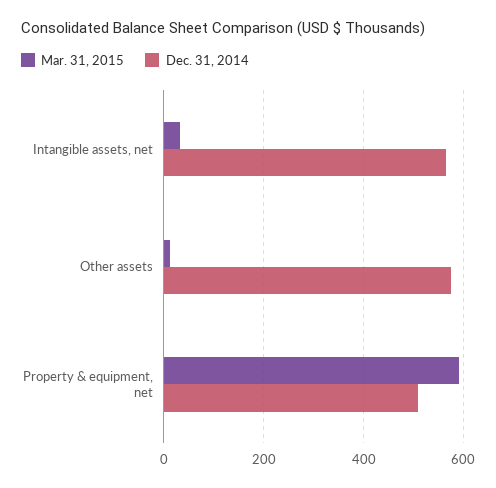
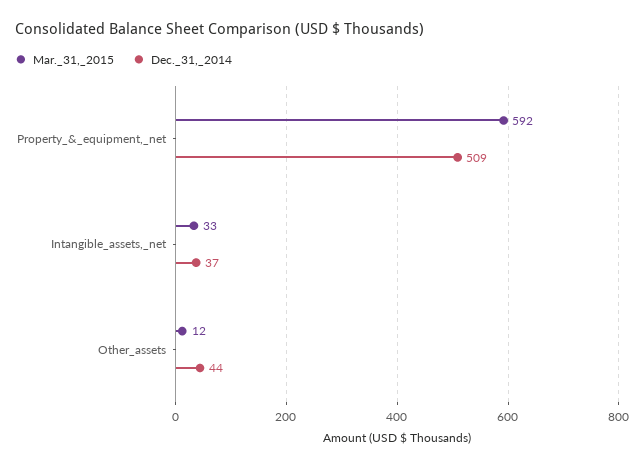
  {
    "Mar. 31, 2015": {
      "Intangible assets, net": 33,
      "Other assets": 12,
      "Property & equipment, net": 592
    },
    "Dec. 31, 2014": {
-     "Intangible assets, net": 560,
+     "Intangible assets, net": 37,
-     "Other assets": 580,
+     "Other assets": 44,
      "Property & equipment, net": 509
    }
  }

